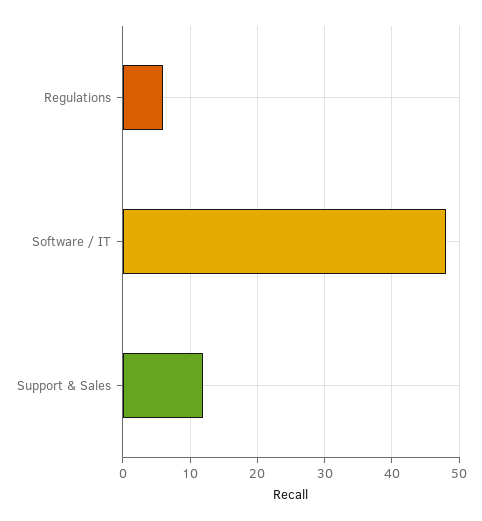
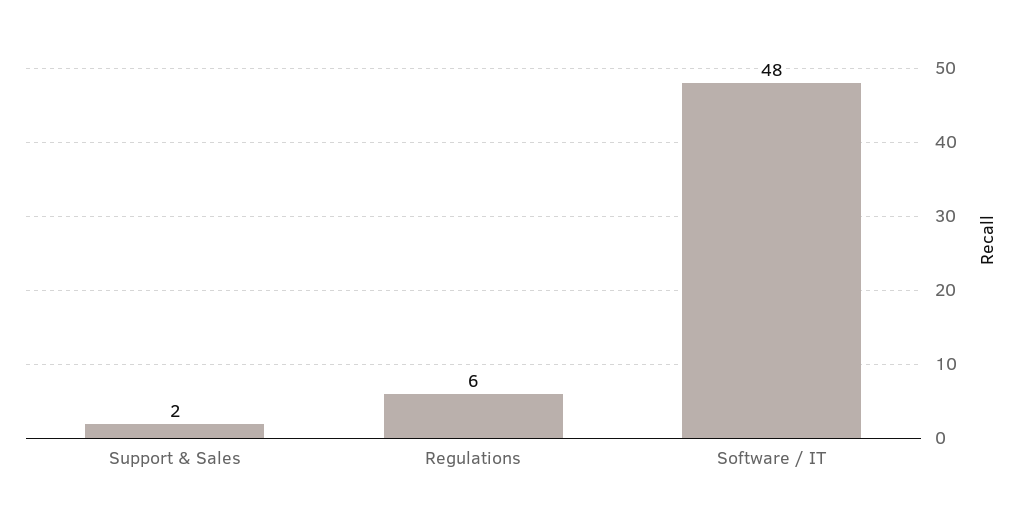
  {
    "Regulations": 6,
    "Software / IT": 48,
-   "Support & Sales": 12
+   "Support & Sales": 2
  }

